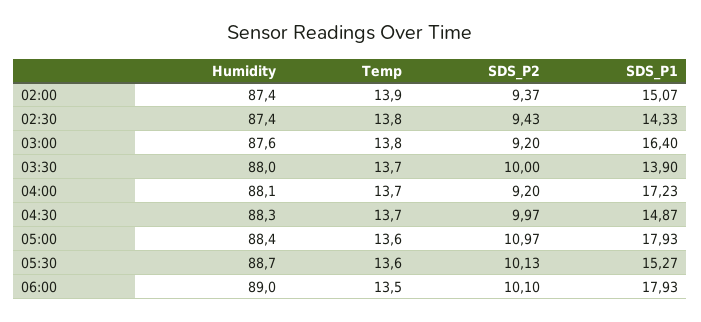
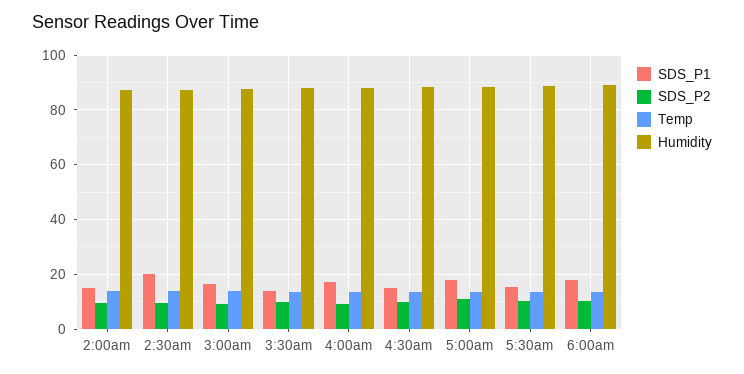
  {
    "Humidity": {
      "02:00": 87.4,
      "02:30": 87.4,
      "03:00": 87.6,
      "03:30": 88,
      "04:00": 88.1,
      "04:30": 88.3,
      "05:00": 88.4,
      "05:30": 88.7,
      "06:00": 89
    },
    "Temp": {
      "02:00": 13.9,
      "02:30": 13.8,
      "03:00": 13.8,
      "03:30": 13.7,
      "04:00": 13.7,
      "04:30": 13.7,
      "05:00": 13.6,
      "05:30": 13.6,
      "06:00": 13.5
    },
    "SDS_P2": {
      "02:00": 9.37,
      "02:30": 9.43,
      "03:00": 9.2,
      "03:30": 10,
      "04:00": 9.2,
      "04:30": 9.97,
      "05:00": 10.97,
      "05:30": 10.13,
      "06:00": 10.1
    },
    "SDS_P1": {
      "02:00": 15.07,
-     "02:30": 14.33,
+     "02:30": 20,
      "03:00": 16.4,
      "03:30": 13.9,
      "04:00": 17.23,
      "04:30": 14.87,
      "05:00": 17.93,
      "05:30": 15.27,
      "06:00": 17.93
    }
  }

